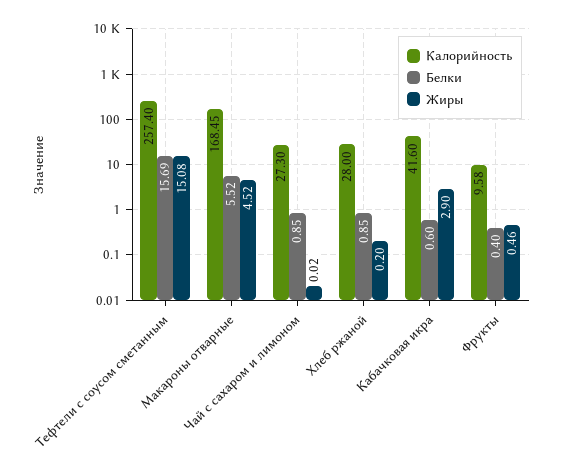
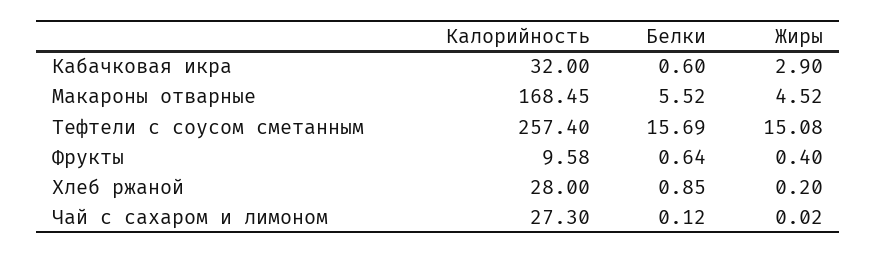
  {
    "Калорийность": {
      "Тефтели с соусом сметанным": 257.4,
      "Макароны отварные": 168.45,
      "Чай с сахаром и лимоном": 27.3,
      "Хлеб ржаной": 28,
-     "Кабачковая икра": 41.6,
+     "Кабачковая икра": 32,
      "Фрукты": 9.58
    },
    "Белки": {
      "Тефтели с соусом сметанным": 15.69,
      "Макароны отварные": 5.52,
-     "Чай с сахаром и лимоном": 0.85,
+     "Чай с сахаром и лимоном": 0.12,
      "Хлеб ржаной": 0.85,
      "Кабачковая икра": 0.6,
-     "Фрукты": 0.4
+     "Фрукты": 0.64
    },
    "Жиры": {
      "Тефтели с соусом сметанным": 15.08,
      "Макароны отварные": 4.52,
      "Чай с сахаром и лимоном": 0.02,
      "Хлеб ржаной": 0.2,
      "Кабачковая икра": 2.9,
-     "Фрукты": 0.46
+     "Фрукты": 0.4
    }
  }

